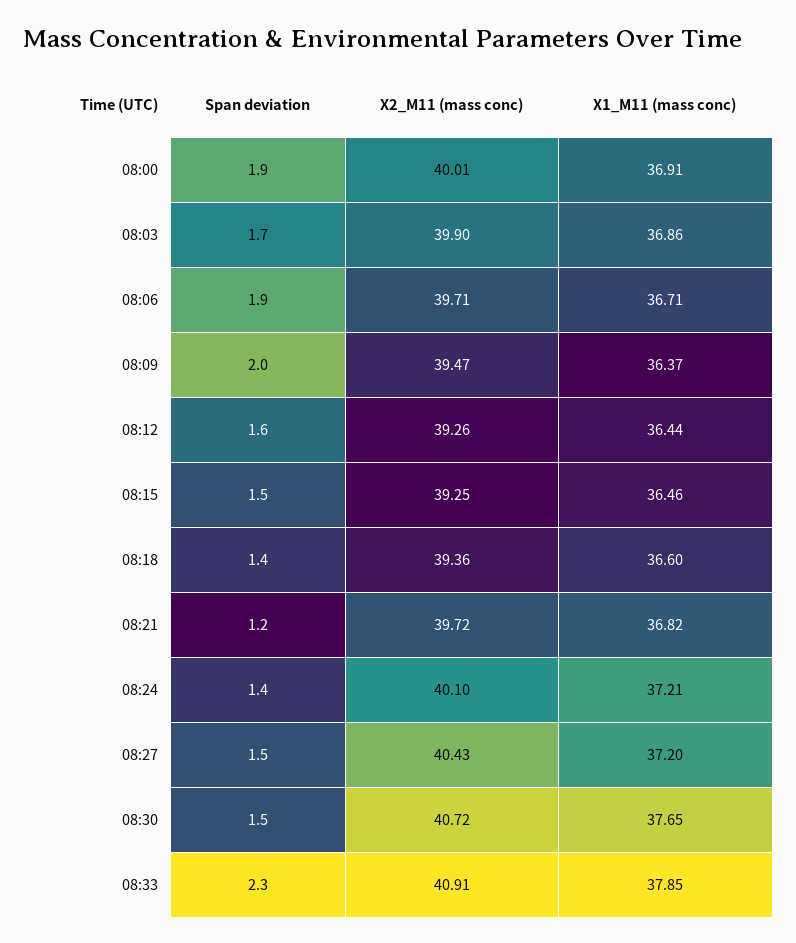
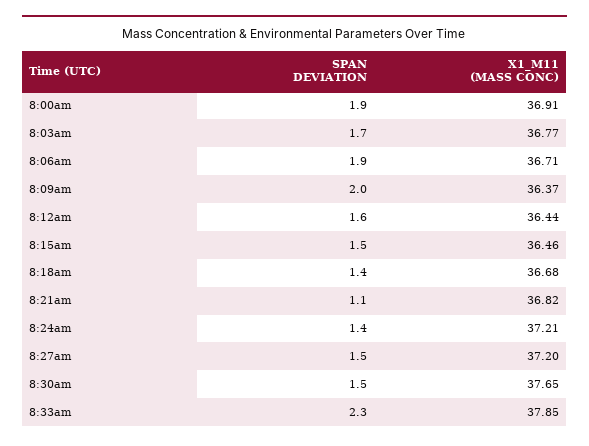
  {
    "Span deviation": {
      "08:00": 1.9,
      "08:03": 1.7,
      "08:06": 1.9,
      "08:09": 2,
      "08:12": 1.6,
      "08:15": 1.5,
      "08:18": 1.4,
-     "08:21": 1.2,
+     "08:21": 1.1,
      "08:24": 1.4,
      "08:27": 1.5,
      "08:30": 1.5,
      "08:33": 2.3
    },
-   "X2_M11 (mass conc)": {
-     "08:00": 40.01,
-     "08:03": 39.9,
-     "08:06": 39.71,
-     "08:09": 39.47,
-     "08:12": 39.26,
-     "08:15": 39.25,
-     "08:18": 39.36,
-     "08:21": 39.72,
-     "08:24": 40.1,
-     "08:27": 40.43,
-     "08:30": 40.72,
-     "08:33": 40.91
-   },
    "X1_M11 (mass conc)": {
      "08:00": 36.91,
-     "08:03": 36.86,
+     "08:03": 36.77,
      "08:06": 36.71,
      "08:09": 36.37,
      "08:12": 36.44,
      "08:15": 36.46,
-     "08:18": 36.6,
+     "08:18": 36.68,
      "08:21": 36.82,
      "08:24": 37.21,
      "08:27": 37.2,
      "08:30": 37.65,
      "08:33": 37.85
    }
  }

